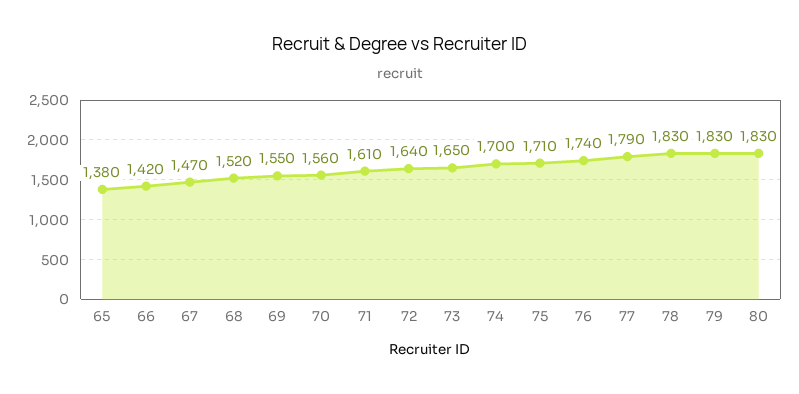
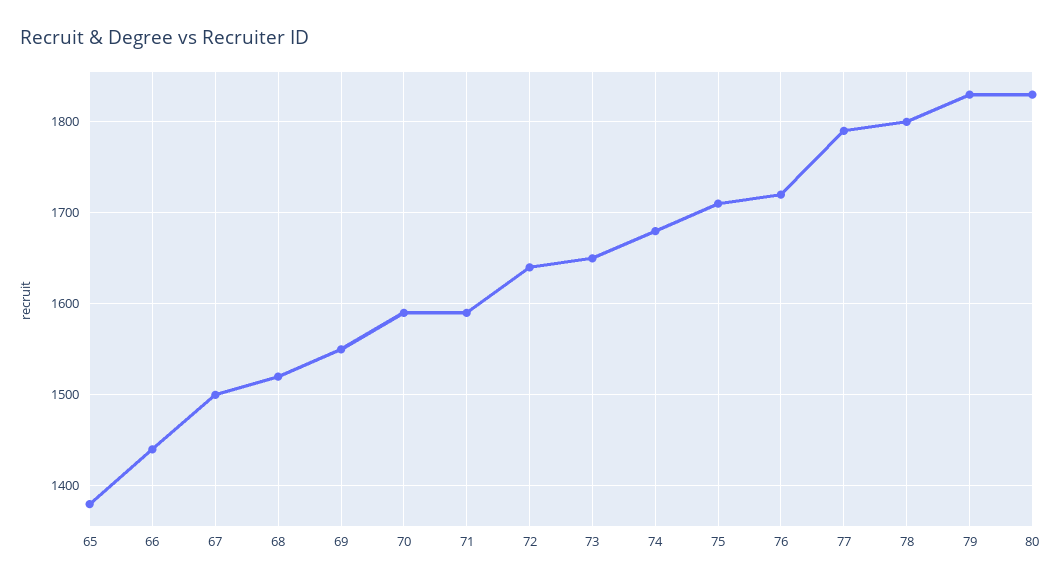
  {
    "65": 1380,
-   "66": 1420,
+   "66": 1440,
-   "67": 1470,
+   "67": 1500,
    "68": 1520,
    "69": 1550,
-   "70": 1560,
+   "70": 1590,
-   "71": 1610,
+   "71": 1590,
    "72": 1640,
    "73": 1650,
-   "74": 1700,
+   "74": 1680,
    "75": 1710,
-   "76": 1740,
+   "76": 1720,
    "77": 1790,
-   "78": 1830,
+   "78": 1800,
    "79": 1830,
    "80": 1830
  }

